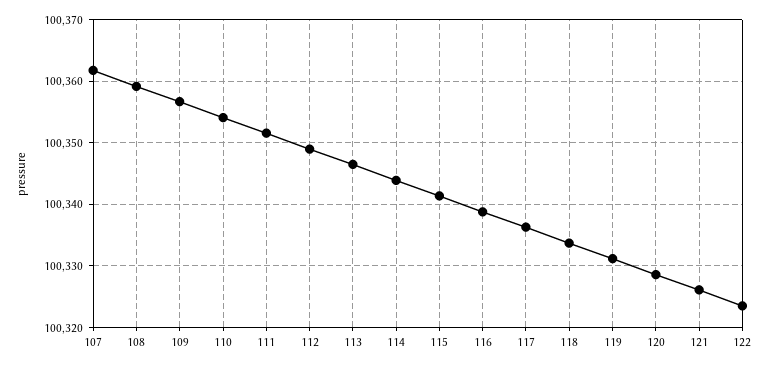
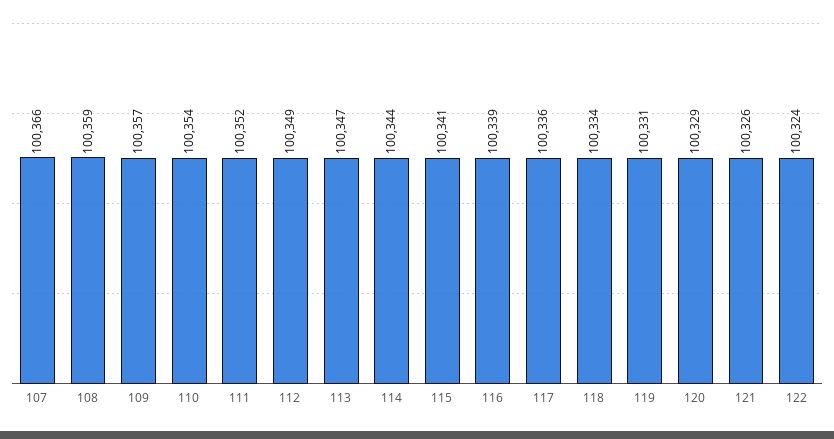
  {
-   "107": 100362,
+   "107": 100366,
    "108": 100359,
    "109": 100357,
    "110": 100354,
    "111": 100352,
    "112": 100349,
    "113": 100347,
    "114": 100344,
    "115": 100341,
    "116": 100339,
    "117": 100336,
    "118": 100334,
    "119": 100331,
    "120": 100329,
    "121": 100326,
    "122": 100324
  }

